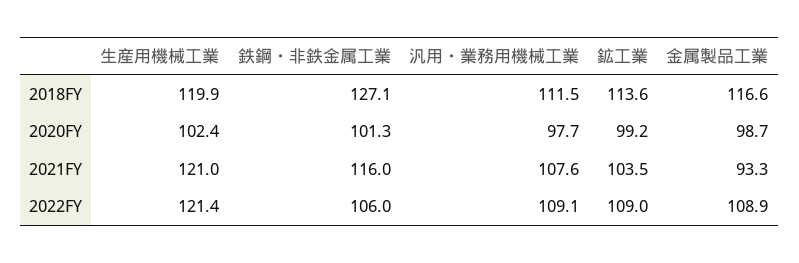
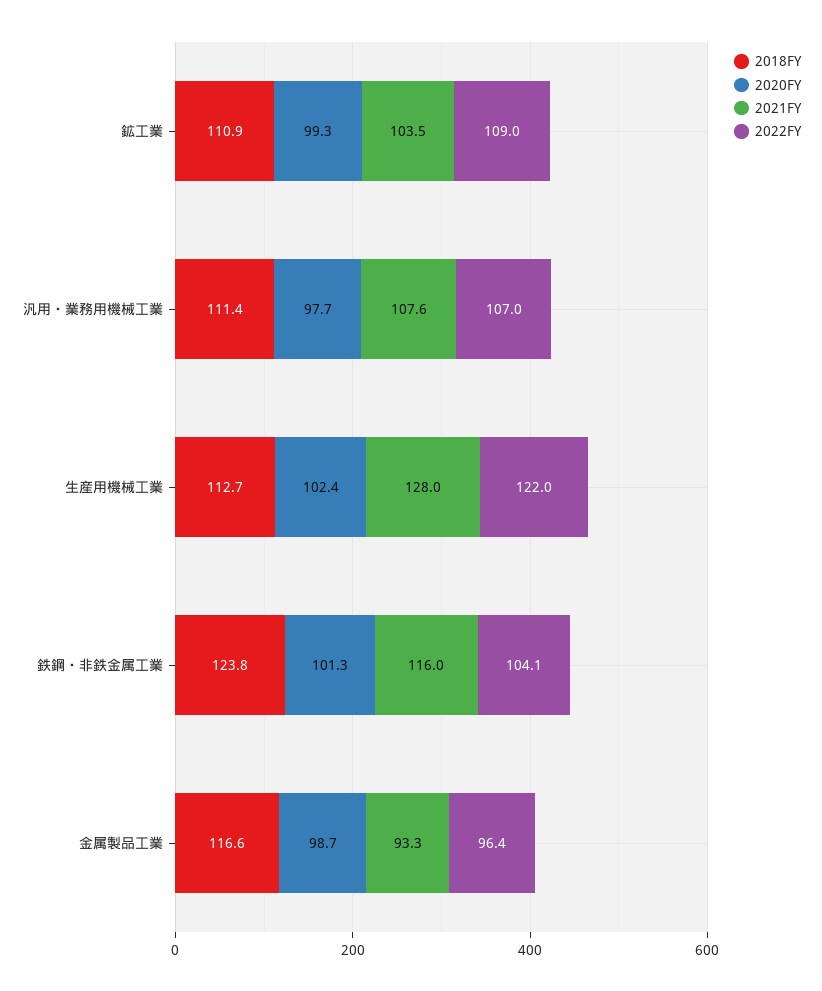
  {
    "2018FY": {
-     "生産用機械工業": 119.9,
+     "生産用機械工業": 112.7,
-     "鉄鋼・非鉄金属工業": 127.1,
+     "鉄鋼・非鉄金属工業": 123.8,
-     "汎用・業務用機械工業": 111.5,
+     "汎用・業務用機械工業": 111.4,
-     "鉱工業": 113.6,
+     "鉱工業": 110.9,
      "金属製品工業": 116.6
    },
    "2020FY": {
      "生産用機械工業": 102.4,
      "鉄鋼・非鉄金属工業": 101.3,
      "汎用・業務用機械工業": 97.7,
-     "鉱工業": 99.2,
+     "鉱工業": 99.3,
      "金属製品工業": 98.7
    },
    "2021FY": {
-     "生産用機械工業": 121,
+     "生産用機械工業": 128,
      "鉄鋼・非鉄金属工業": 116,
      "汎用・業務用機械工業": 107.6,
      "鉱工業": 103.5,
      "金属製品工業": 93.3
    },
    "2022FY": {
-     "生産用機械工業": 121.4,
+     "生産用機械工業": 122,
-     "鉄鋼・非鉄金属工業": 106,
+     "鉄鋼・非鉄金属工業": 104.1,
-     "汎用・業務用機械工業": 109.1,
+     "汎用・業務用機械工業": 107,
      "鉱工業": 109,
-     "金属製品工業": 108.9
+     "金属製品工業": 96.4
    }
  }

